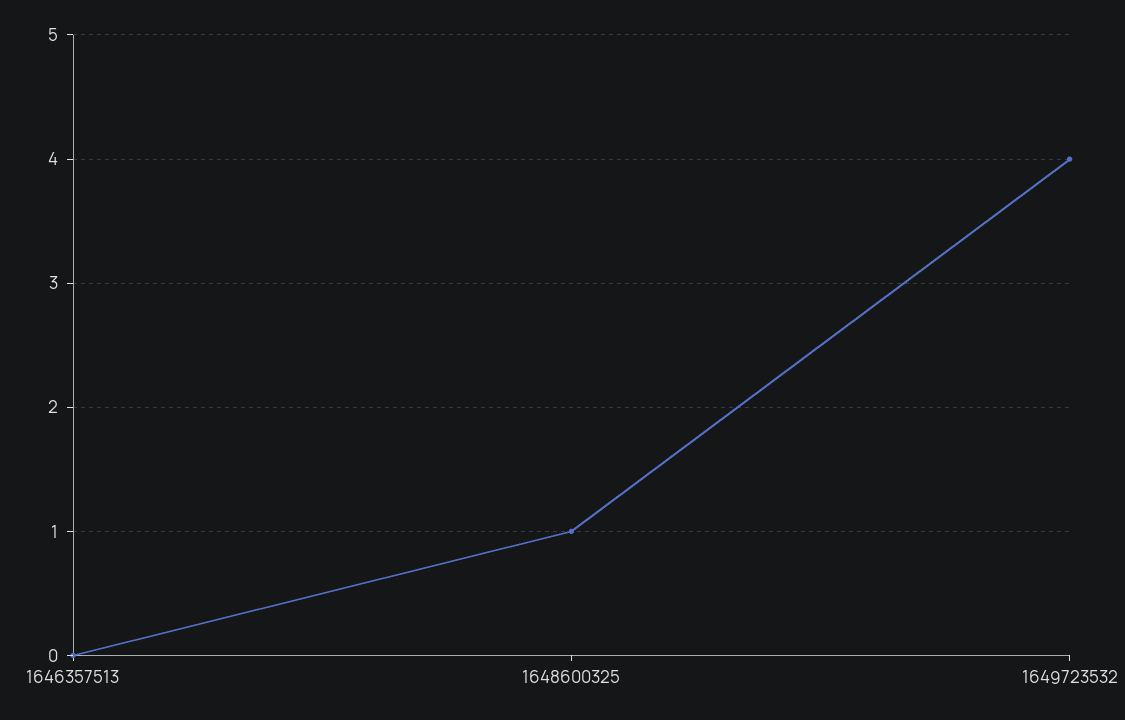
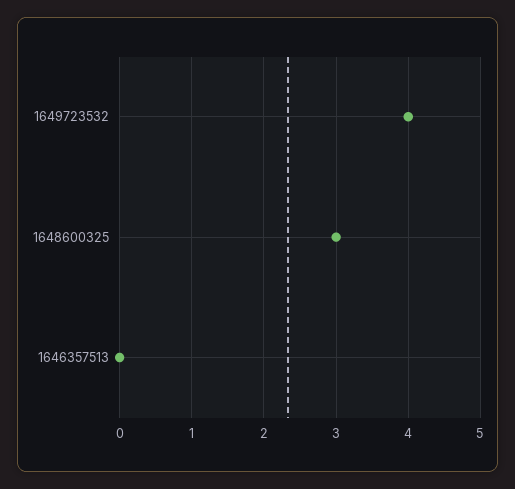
  {
    "1646357513": 0,
-   "1648600325": 1,
+   "1648600325": 3,
    "1649723532": 4
  }

